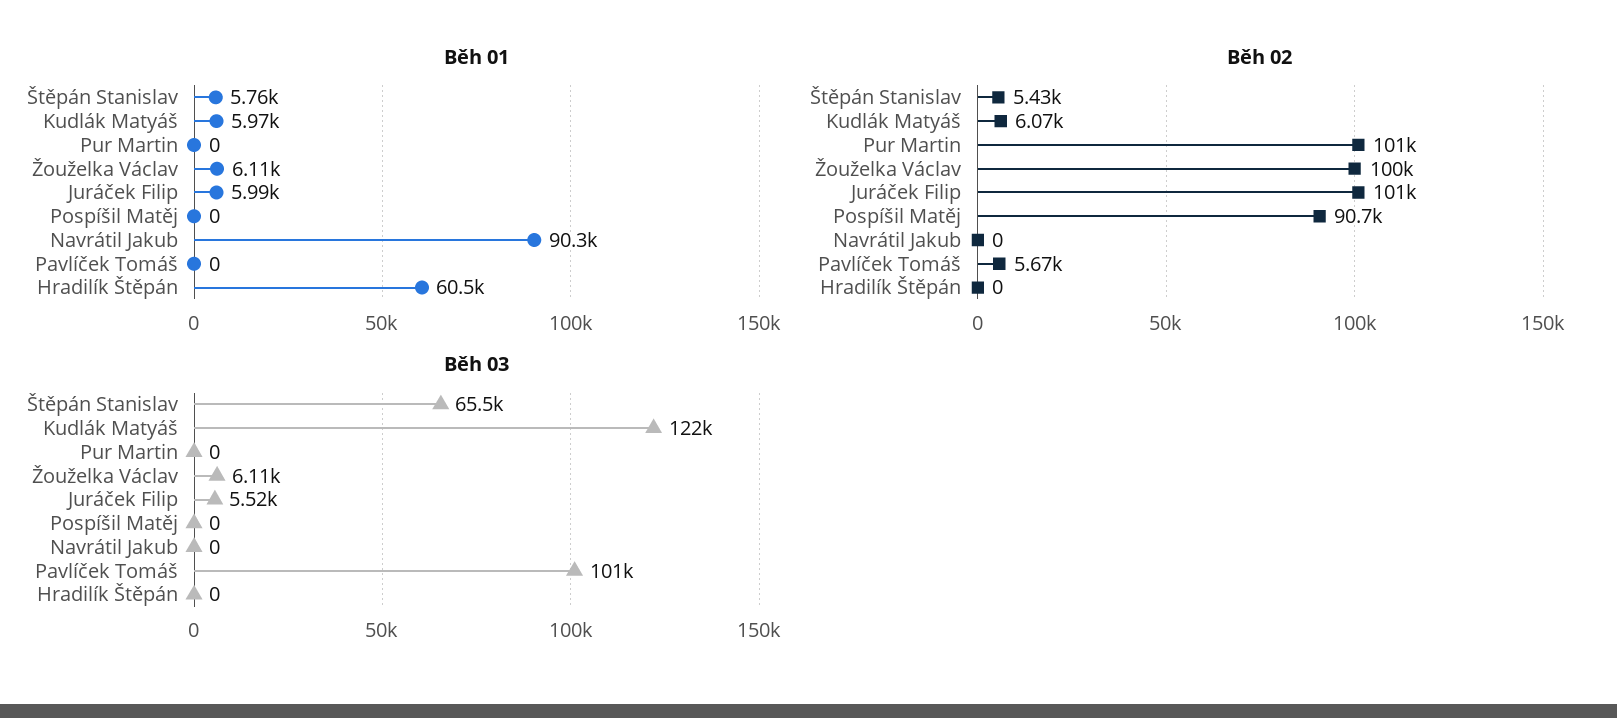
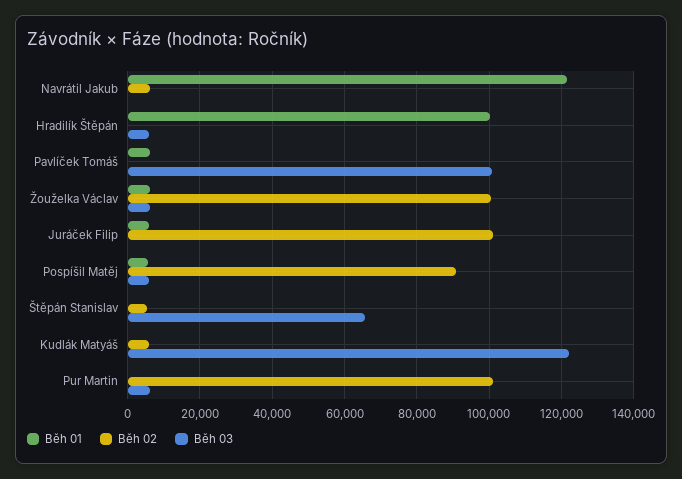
  {
    "Běh 01": {
-     "Štěpán Stanislav": 5760,
+     "Štěpán Stanislav": 0,
-     "Kudlák Matyáš": 5970,
+     "Kudlák Matyáš": 0,
      "Pur Martin": 0,
      "Žouželka Václav": 6110,
      "Juráček Filip": 5990,
-     "Pospíšil Matěj": 0,
+     "Pospíšil Matěj": 6000,
-     "Navrátil Jakub": 90300,
+     "Navrátil Jakub": 122000,
-     "Pavlíček Tomáš": 0,
+     "Pavlíček Tomáš": 6000,
-     "Hradilík Štěpán": 60500
+     "Hradilík Štěpán": 100000
    },
    "Běh 02": {
      "Štěpán Stanislav": 5430,
      "Kudlák Matyáš": 6070,
      "Pur Martin": 101000,
      "Žouželka Václav": 100000,
      "Juráček Filip": 101000,
      "Pospíšil Matěj": 90700,
-     "Navrátil Jakub": 0,
+     "Navrátil Jakub": 6000,
-     "Pavlíček Tomáš": 5670,
+     "Pavlíček Tomáš": 0,
      "Hradilík Štěpán": 0
    },
    "Běh 03": {
      "Štěpán Stanislav": 65500,
      "Kudlák Matyáš": 122000,
-     "Pur Martin": 0,
+     "Pur Martin": 6000,
      "Žouželka Václav": 6110,
-     "Juráček Filip": 5520,
+     "Juráček Filip": 0,
-     "Pospíšil Matěj": 0,
+     "Pospíšil Matěj": 6000,
      "Navrátil Jakub": 0,
      "Pavlíček Tomáš": 101000,
-     "Hradilík Štěpán": 0
+     "Hradilík Štěpán": 6000
    }
  }

